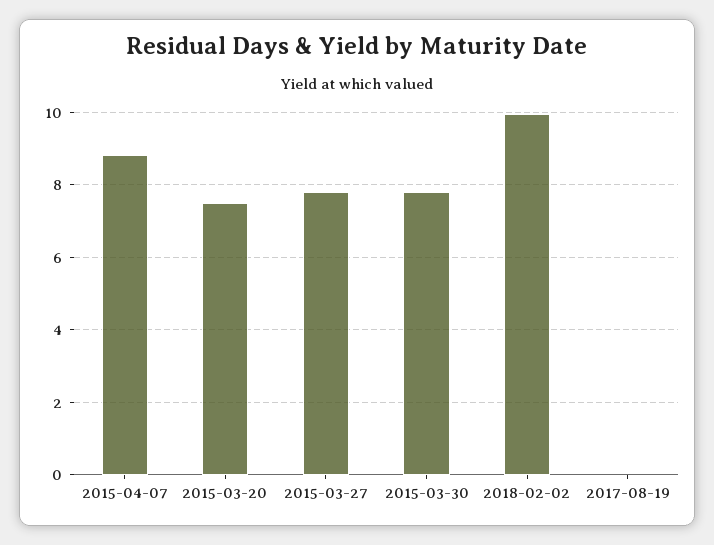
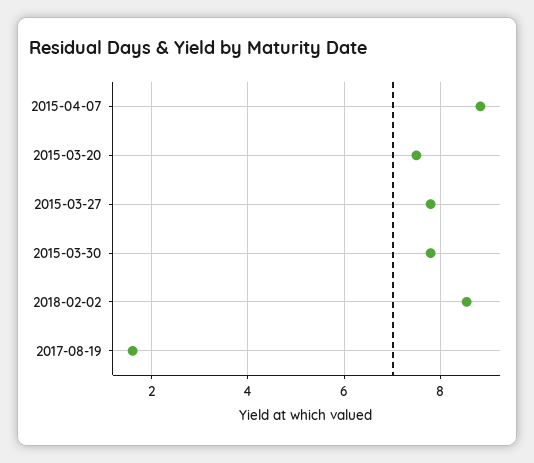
  {
    "2015-04-07": 8.8,
    "2015-03-20": 7.6,
    "2015-03-27": 7.8,
    "2015-03-30": 7.8,
-   "2018-02-02": 10,
+   "2018-02-02": 8.6,
-   "2017-08-19": 0
+   "2017-08-19": 1.6
  }

